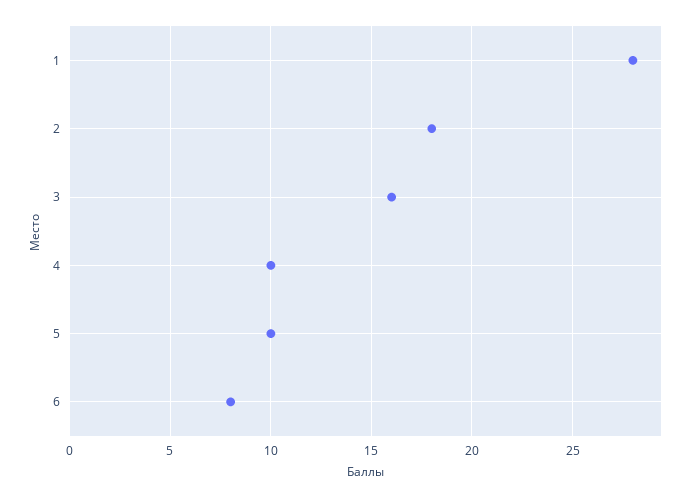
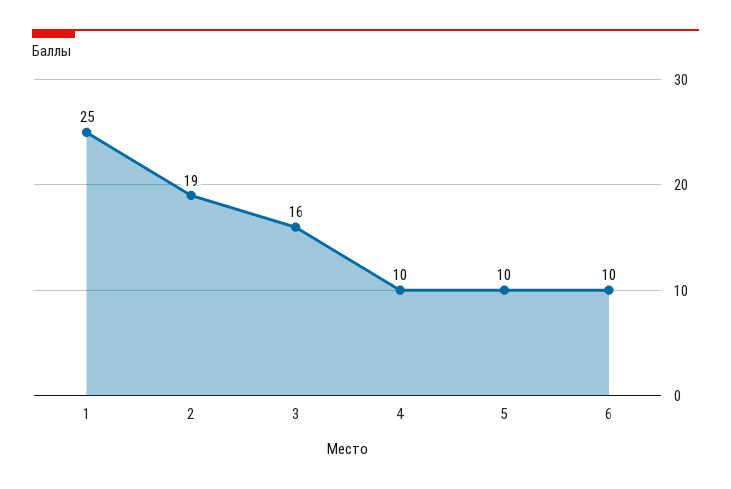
  {
-   "1": 28,
+   "1": 25,
-   "2": 18,
+   "2": 19,
    "3": 16,
    "4": 10,
    "5": 10,
-   "6": 8
+   "6": 10
  }

